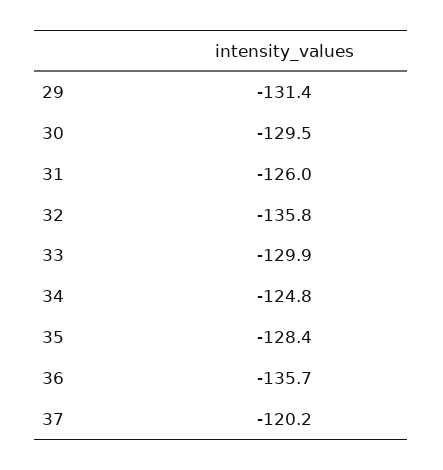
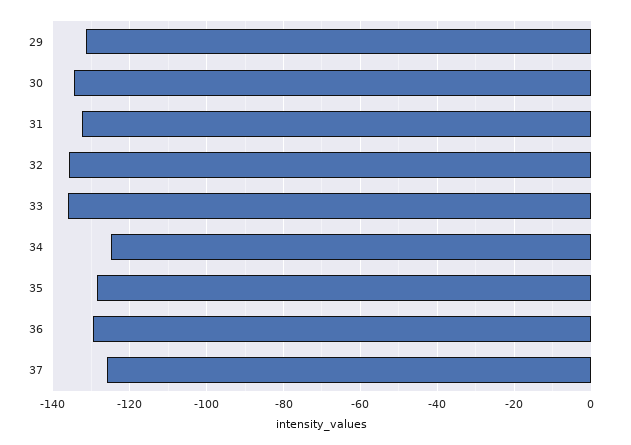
  {
    "29": -131.4,
-   "30": -129.5,
+   "30": -134,
-   "31": -126,
+   "31": -132,
    "32": -135.8,
-   "33": -129.9,
+   "33": -136,
    "34": -124.8,
    "35": -128.4,
-   "36": -135.7,
+   "36": -130,
-   "37": -120.2
+   "37": -126
  }

